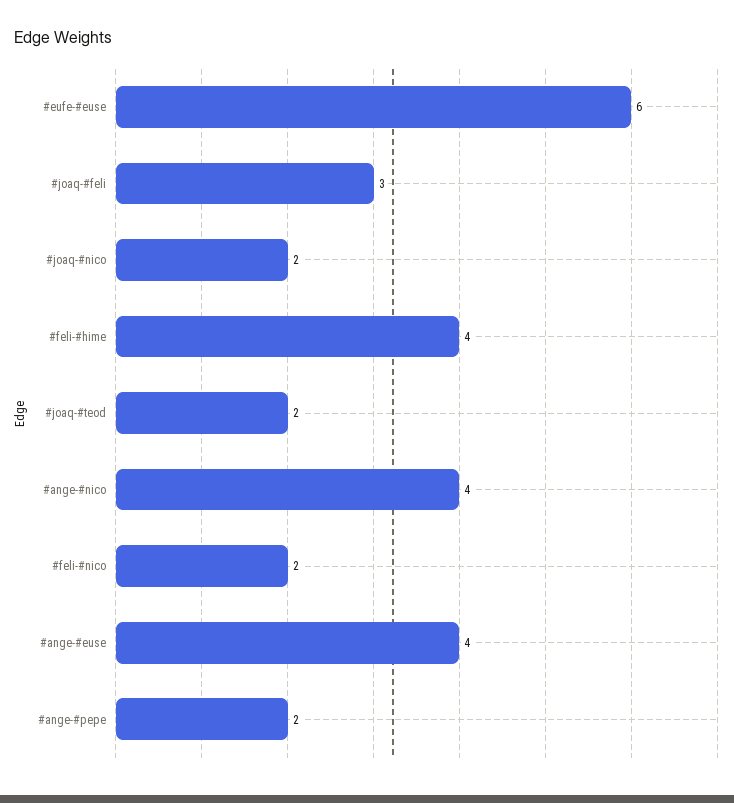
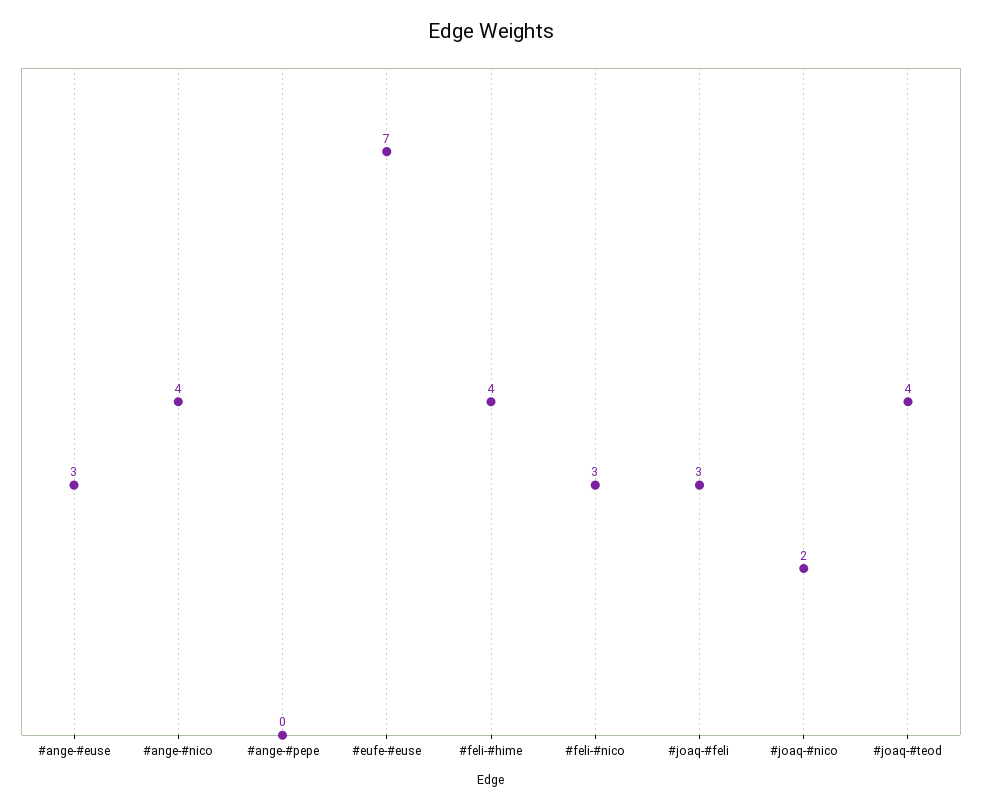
  {
-   "#eufe-#euse": 6,
+   "#eufe-#euse": 7,
    "#joaq-#feli": 3,
    "#joaq-#nico": 2,
    "#feli-#hime": 4,
-   "#joaq-#teod": 2,
+   "#joaq-#teod": 4,
    "#ange-#nico": 4,
-   "#feli-#nico": 2,
+   "#feli-#nico": 3,
-   "#ange-#euse": 4,
+   "#ange-#euse": 3,
-   "#ange-#pepe": 2
+   "#ange-#pepe": 0
  }

